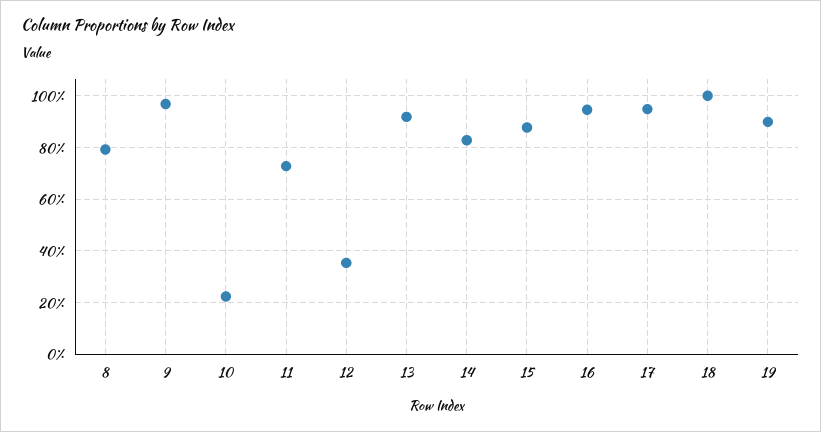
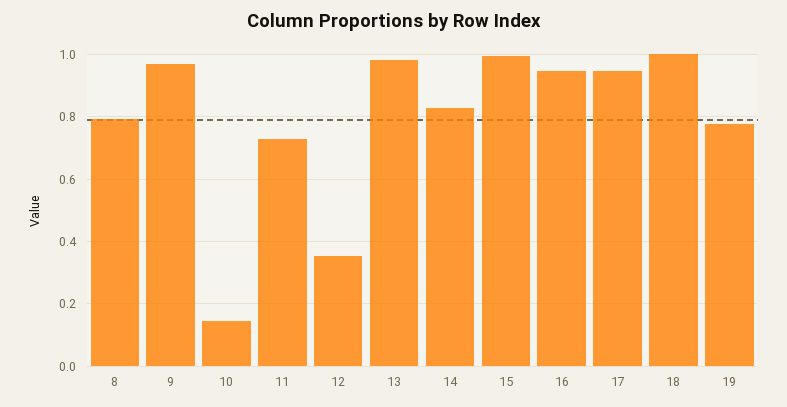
  {
    "8": 0.8,
    "9": 0.96,
-   "10": 0.225,
+   "10": 0.14,
    "11": 0.72,
    "12": 0.36,
-   "13": 0.925,
+   "13": 0.98,
    "14": 0.82,
-   "15": 0.875,
+   "15": 1,
    "16": 0.94,
    "17": 0.94,
    "18": 1,
-   "19": 0.9
+   "19": 0.78
  }

